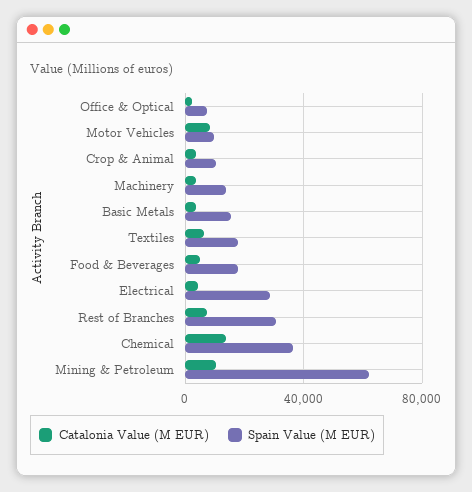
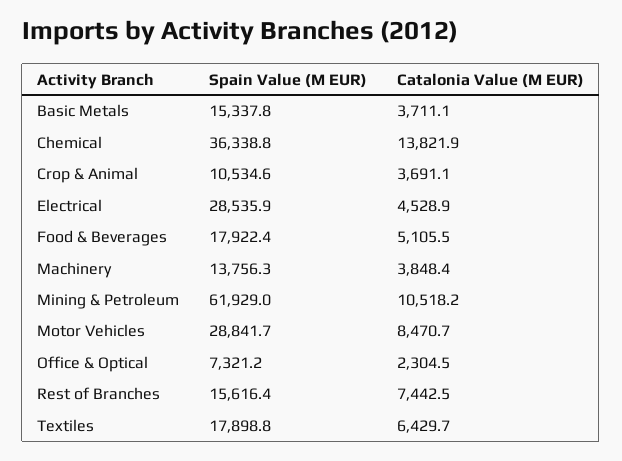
  {
    "Catalonia Value (M EUR)": {
      "Office & Optical": 2304.5,
      "Motor Vehicles": 8470.7,
      "Crop & Animal": 3691.1,
      "Machinery": 3848.4,
      "Basic Metals": 3711.1,
      "Textiles": 6429.7,
      "Food & Beverages": 5105.5,
      "Electrical": 4528.9,
      "Rest of Branches": 7442.5,
      "Chemical": 13821.9,
      "Mining & Petroleum": 10518.2
    },
    "Spain Value (M EUR)": {
      "Office & Optical": 7321.2,
-     "Motor Vehicles": 10000,
+     "Motor Vehicles": 28841.7,
      "Crop & Animal": 10534.6,
      "Machinery": 13756.3,
      "Basic Metals": 15337.8,
      "Textiles": 17898.8,
      "Food & Beverages": 17922.4,
      "Electrical": 28535.9,
-     "Rest of Branches": 30000,
+     "Rest of Branches": 15616.4,
      "Chemical": 36338.8,
      "Mining & Petroleum": 61929
    }
  }

